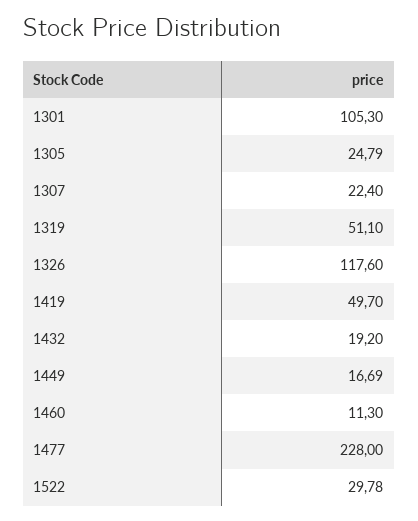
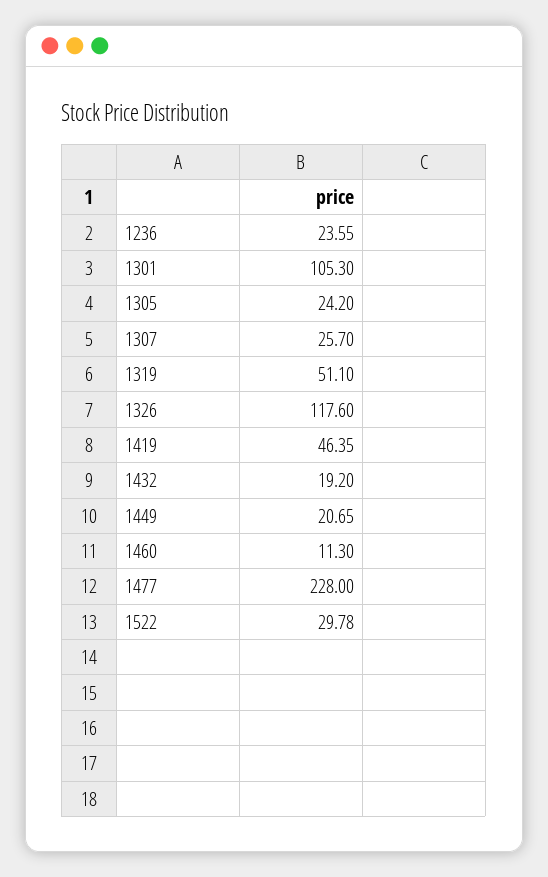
  {
    "1301": 105.3,
-   "1305": 24.79,
+   "1305": 24.2,
-   "1307": 22.4,
+   "1307": 25.7,
    "1319": 51.1,
    "1326": 117.6,
-   "1419": 49.7,
+   "1419": 46.35,
    "1432": 19.2,
-   "1449": 16.69,
+   "1449": 20.65,
    "1460": 11.3,
    "1477": 228,
-   "1522": 29.78
+   "1522": 29.78,
+   "1236": 23.55
  }

